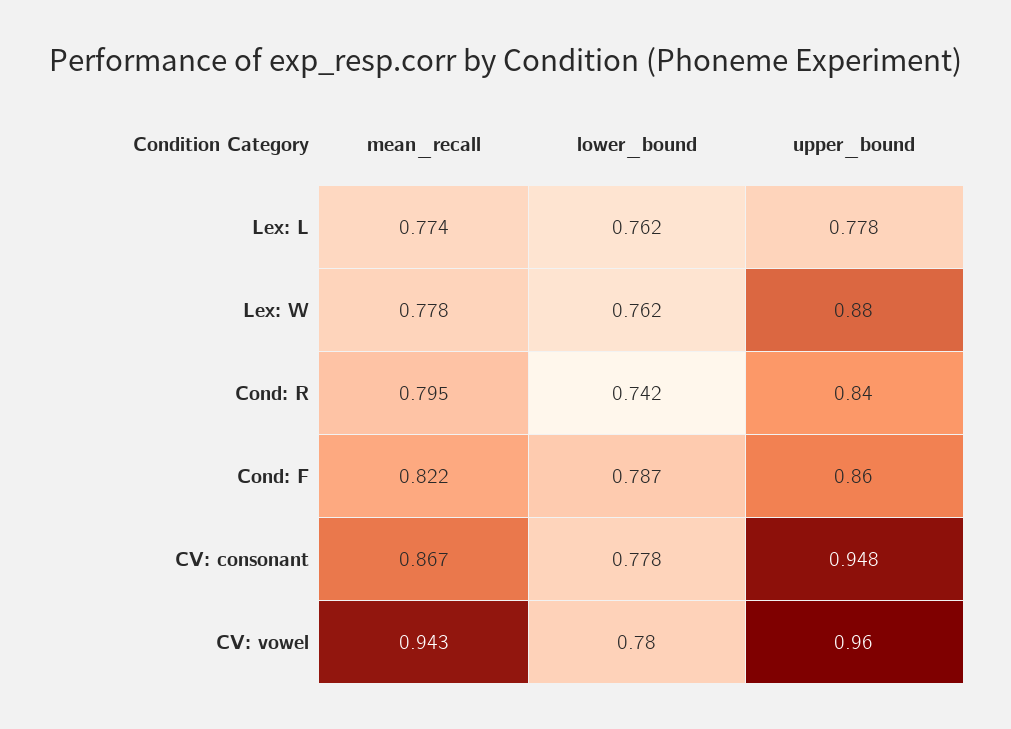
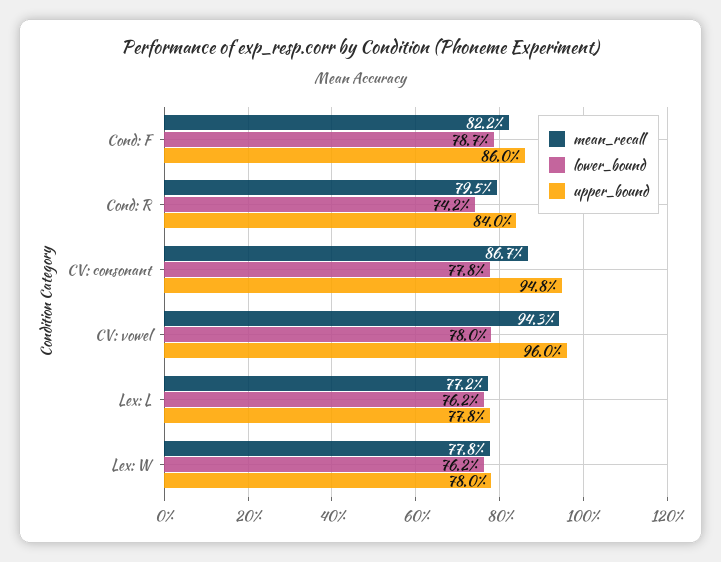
  {
    "mean_recall": {
-     "Lex: L": 0.774,
+     "Lex: L": 0.772,
      "Lex: W": 0.778,
      "Cond: R": 0.795,
      "Cond: F": 0.822,
      "CV: consonant": 0.867,
      "CV: vowel": 0.943
    },
    "lower_bound": {
      "Lex: L": 0.762,
      "Lex: W": 0.762,
      "Cond: R": 0.742,
      "Cond: F": 0.787,
      "CV: consonant": 0.778,
      "CV: vowel": 0.78
    },
    "upper_bound": {
      "Lex: L": 0.778,
-     "Lex: W": 0.88,
+     "Lex: W": 0.78,
      "Cond: R": 0.84,
      "Cond: F": 0.86,
      "CV: consonant": 0.948,
      "CV: vowel": 0.96
    }
  }

